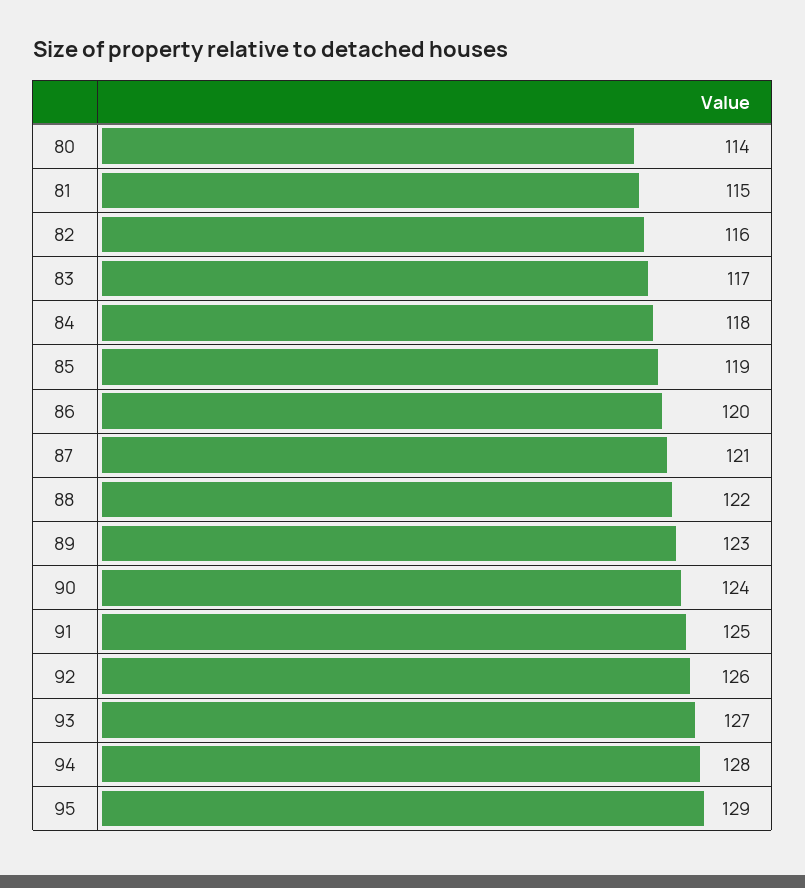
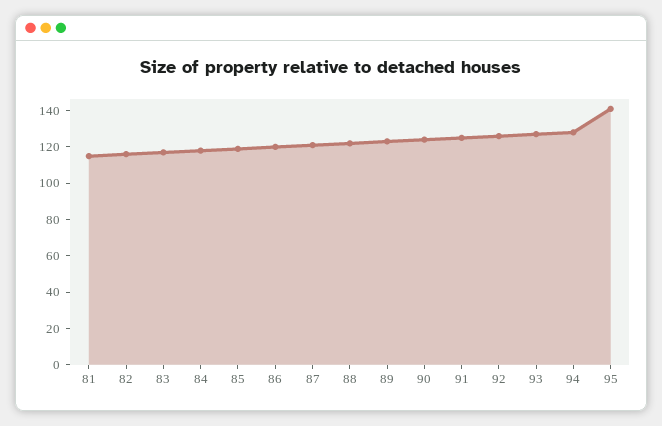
  {
-   "80": 114,
    "81": 115,
    "82": 116,
    "83": 117,
    "84": 118,
    "85": 119,
    "86": 120,
    "87": 121,
    "88": 122,
    "89": 123,
    "90": 124,
    "91": 125,
    "92": 126,
    "93": 127,
    "94": 128,
-   "95": 129
+   "95": 140
  }

